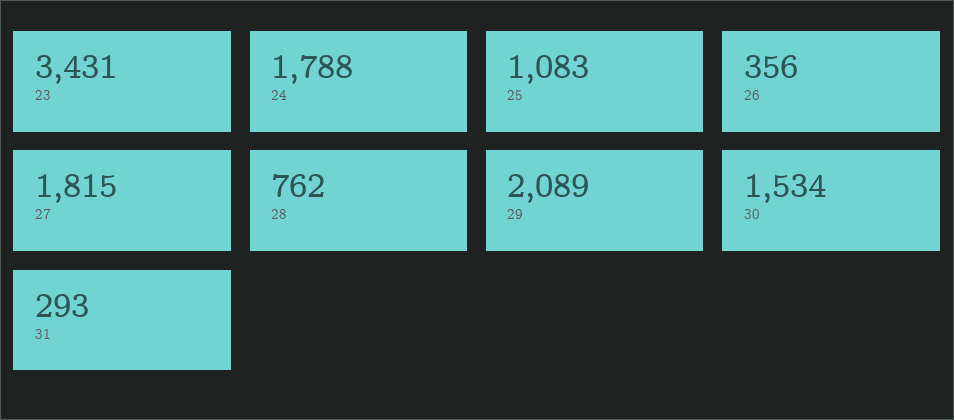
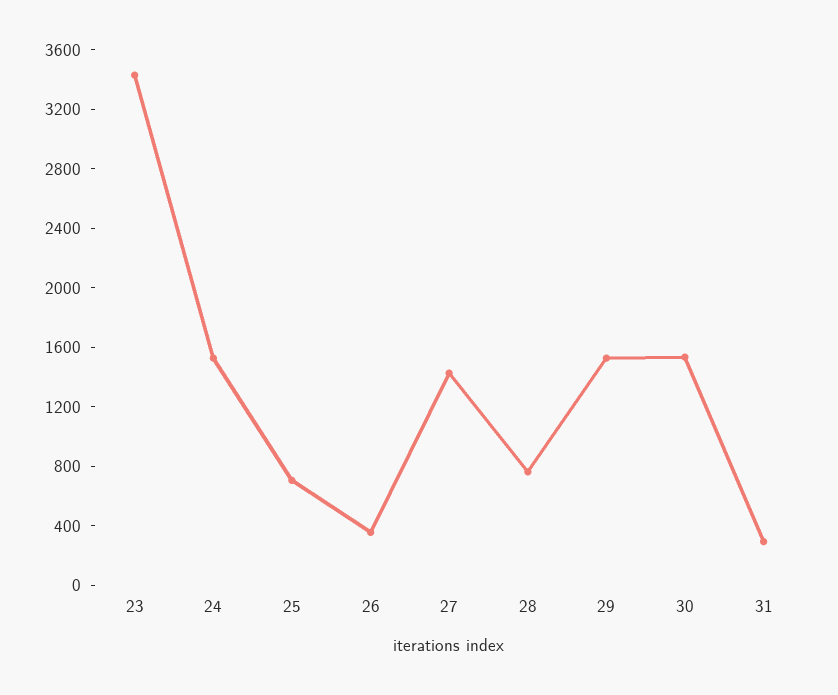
  {
    "23": 3431,
-   "24": 1788,
+   "24": 1500,
-   "25": 1083,
+   "25": 700,
    "26": 356,
-   "27": 1815,
+   "27": 1400,
    "28": 762,
-   "29": 2089,
+   "29": 1500,
    "30": 1534,
    "31": 293
  }

